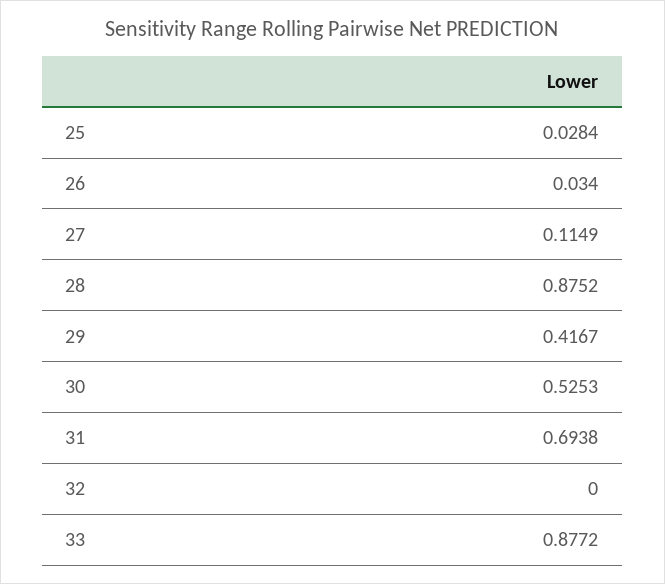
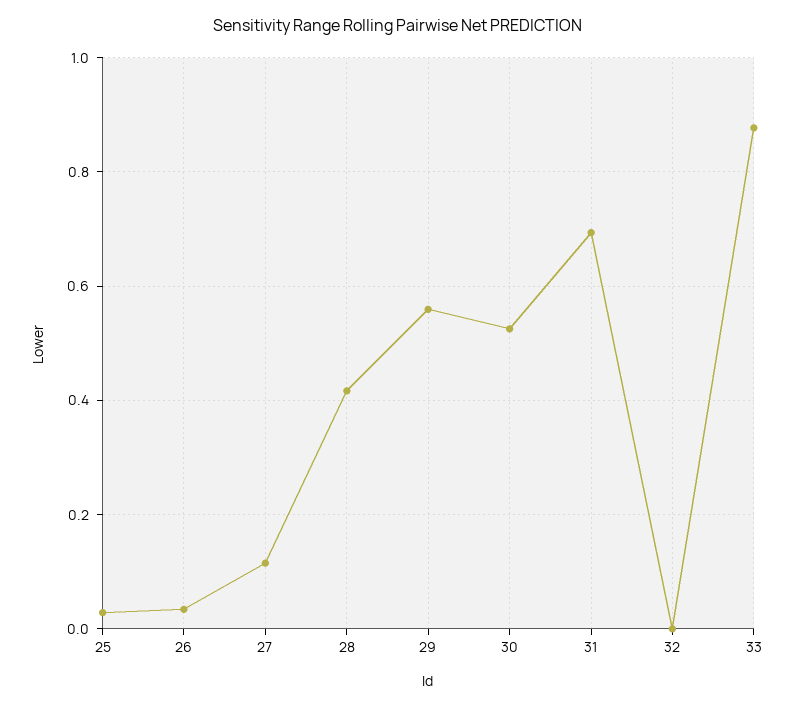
  {
    "25": 0.0284,
    "26": 0.034,
    "27": 0.1149,
-   "28": 0.8752,
+   "28": 0.42,
-   "29": 0.4167,
+   "29": 0.56,
    "30": 0.5253,
    "31": 0.6938,
    "32": 0,
    "33": 0.8772
  }

